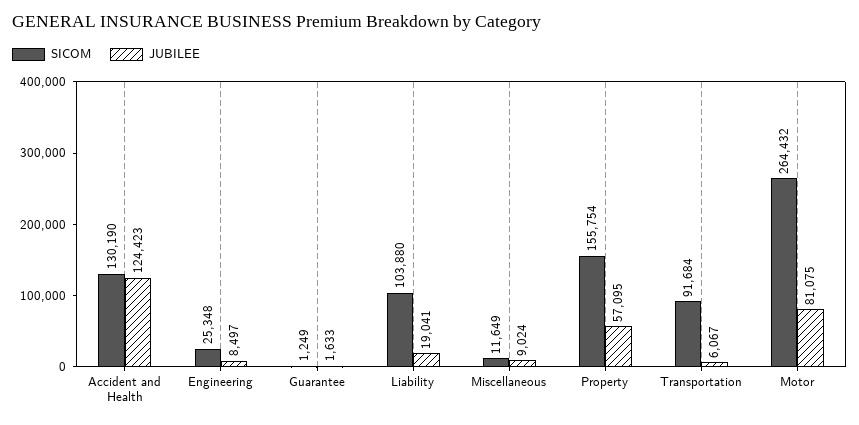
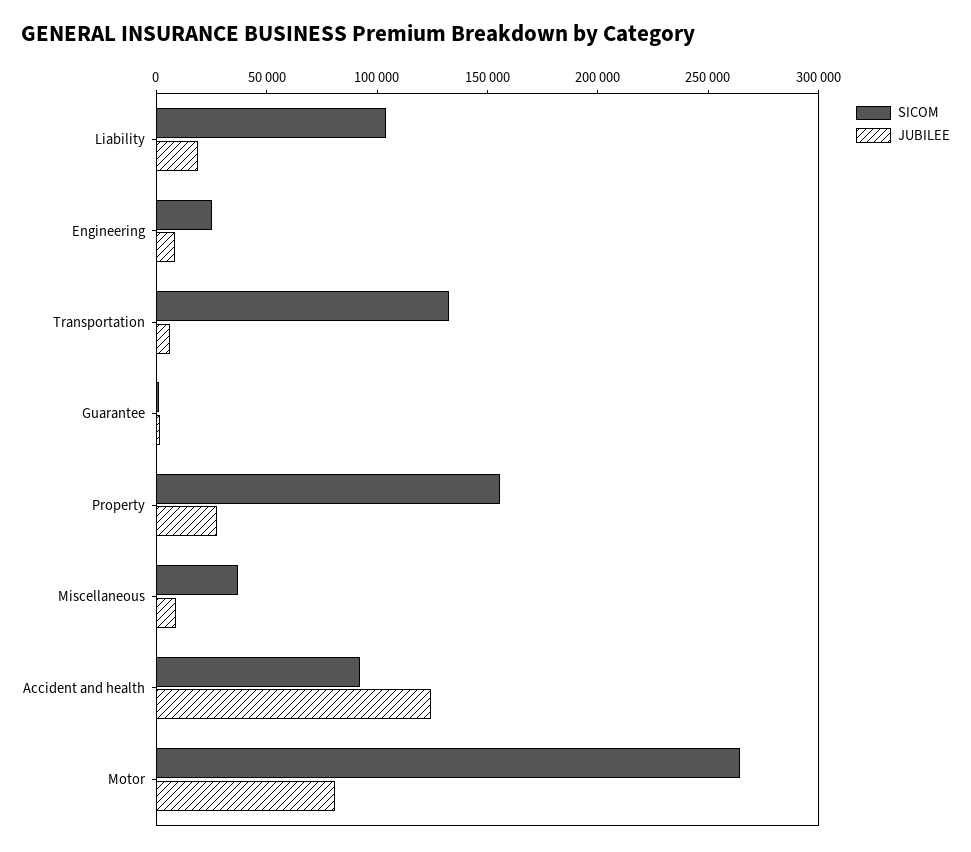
  {
    "SICOM": {
-     "Accident and Health": 130190,
+     "Accident and Health": 90000,
      "Engineering": 25348,
      "Guarantee": 1249,
      "Liability": 103880,
-     "Miscellaneous": 11649,
+     "Miscellaneous": 40000,
      "Property": 155754,
-     "Transportation": 91684,
+     "Transportation": 130000,
      "Motor": 264432
    },
    "JUBILEE": {
      "Accident and Health": 124423,
      "Engineering": 8497,
      "Guarantee": 1633,
      "Liability": 19041,
      "Miscellaneous": 9024,
-     "Property": 57095,
+     "Property": 30000,
      "Transportation": 6067,
      "Motor": 81075
    }
  }

